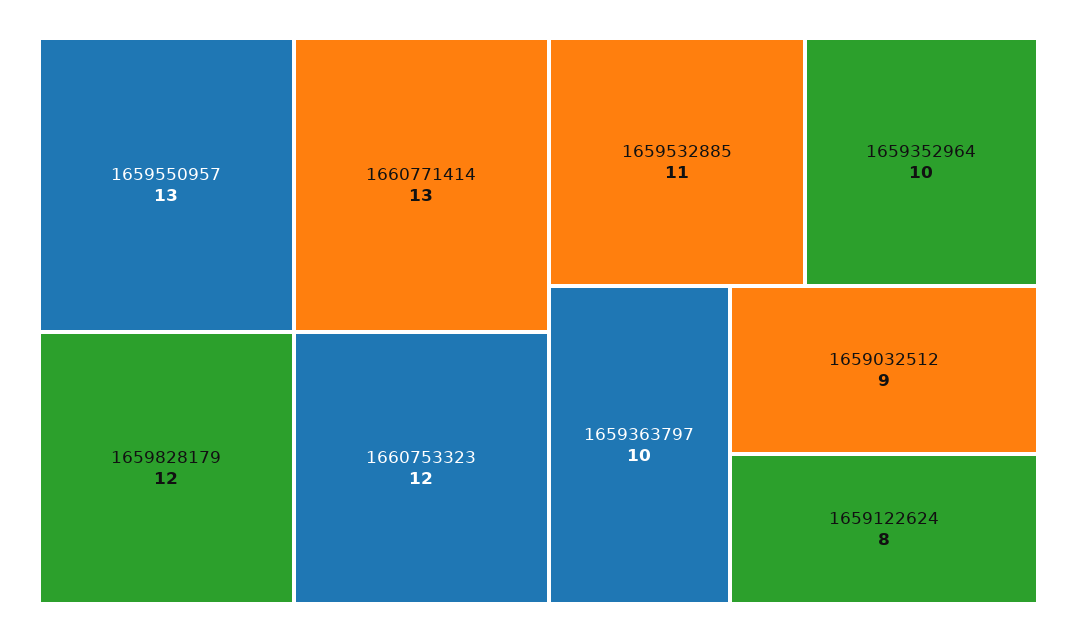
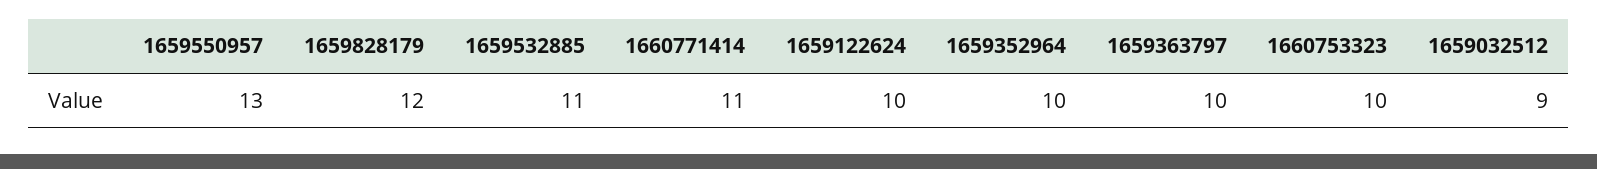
  {
    "1659550957": 13,
-   "1660771414": 13,
+   "1660771414": 11,
    "1659828179": 12,
-   "1660753323": 12,
+   "1660753323": 10,
    "1659532885": 11,
    "1659352964": 10,
    "1659363797": 10,
    "1659032512": 9,
-   "1659122624": 8
+   "1659122624": 10
  }

